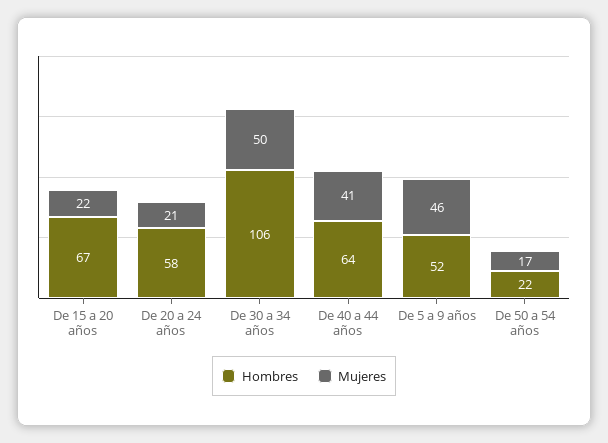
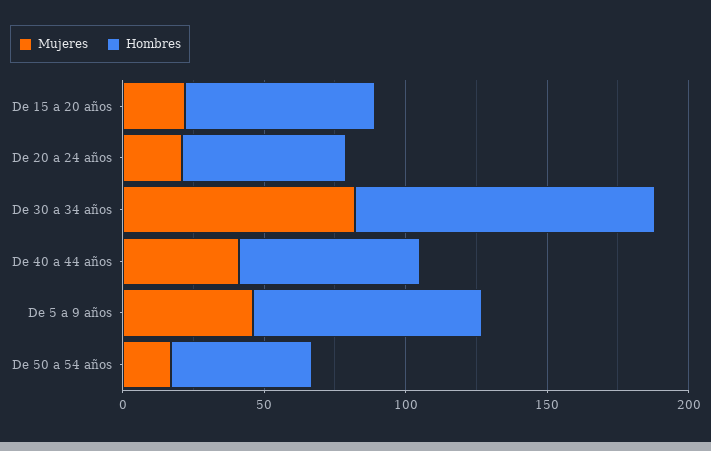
  {
    "Hombres": {
      "De 15 a 20 años": 67,
      "De 20 a 24 años": 58,
      "De 30 a 34 años": 106,
      "De 40 a 44 años": 64,
-     "De 5 a 9 años": 52,
+     "De 5 a 9 años": 80,
-     "De 50 a 54 años": 22
+     "De 50 a 54 años": 50
    },
    "Mujeres": {
      "De 15 a 20 años": 22,
      "De 20 a 24 años": 21,
-     "De 30 a 34 años": 50,
+     "De 30 a 34 años": 80,
      "De 40 a 44 años": 41,
      "De 5 a 9 años": 46,
      "De 50 a 54 años": 17
    }
  }

